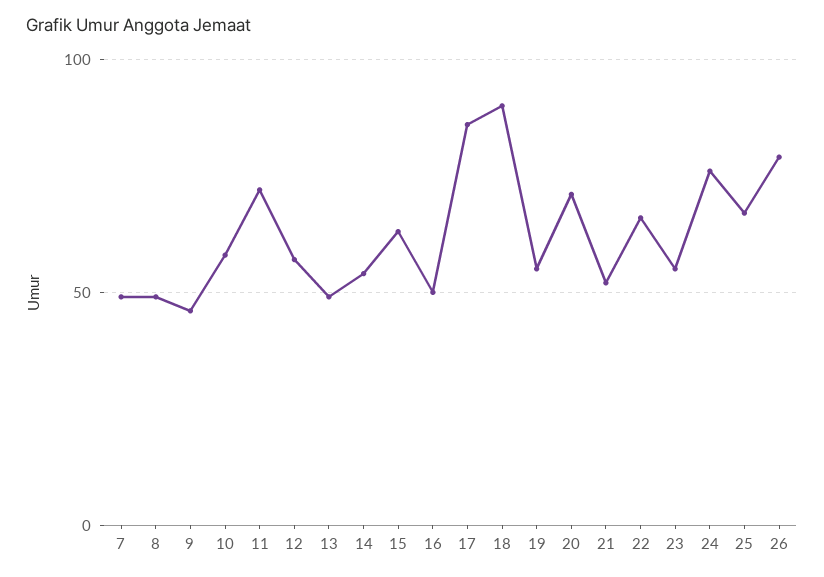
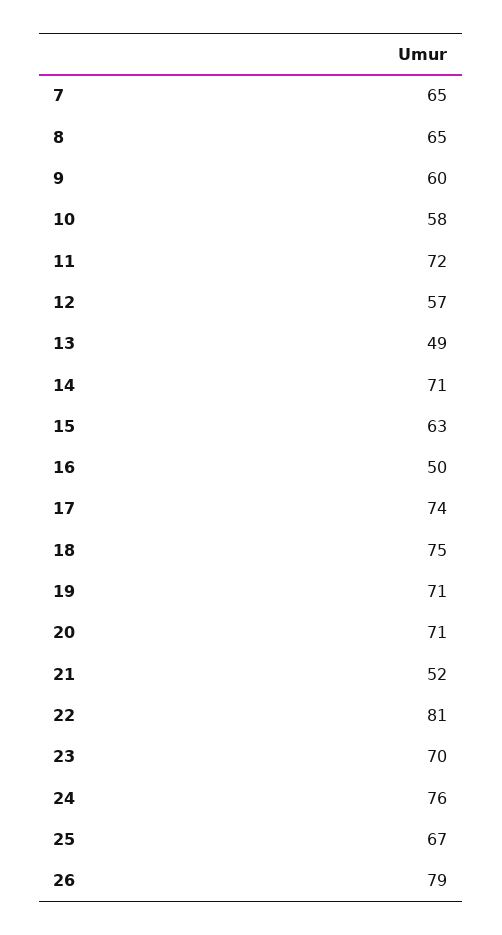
  {
-   "7": 50,
+   "7": 65,
-   "8": 50,
+   "8": 65,
-   "9": 45,
+   "9": 60,
    "10": 58,
    "11": 72,
    "12": 57,
    "13": 49,
-   "14": 55,
+   "14": 71,
    "15": 63,
    "16": 50,
-   "17": 85,
+   "17": 74,
-   "18": 90,
+   "18": 75,
-   "19": 55,
+   "19": 71,
    "20": 71,
    "21": 52,
-   "22": 65,
+   "22": 81,
-   "23": 55,
+   "23": 70,
    "24": 76,
    "25": 67,
    "26": 79
  }

